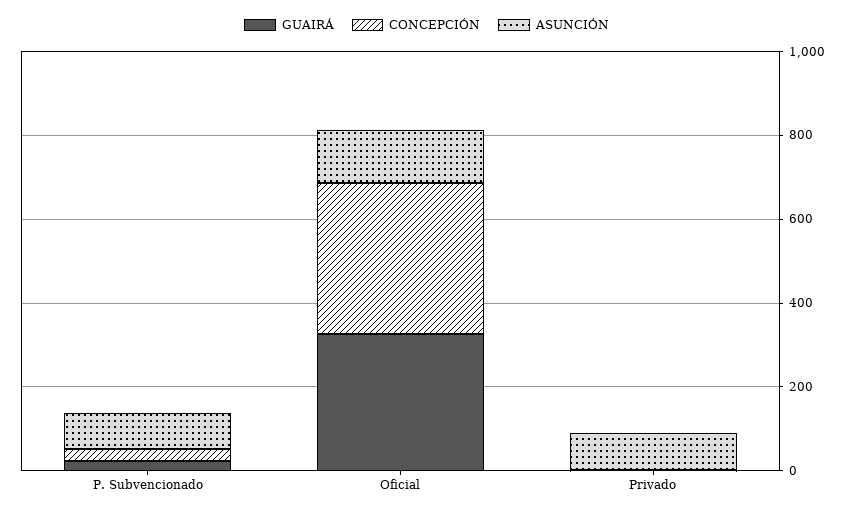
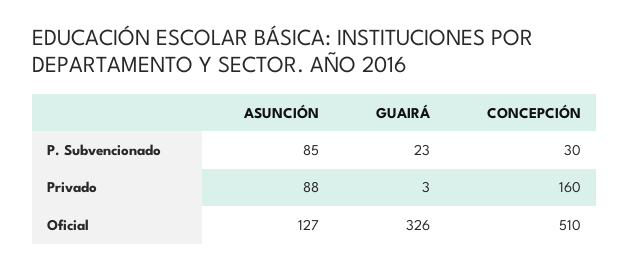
  {
    "GUAIRÁ": {
      "P. Subvencionado": 23,
      "Oficial": 326,
      "Privado": 3
    },
    "CONCEPCIÓN": {
      "P. Subvencionado": 30,
-     "Oficial": 350,
+     "Oficial": 510,
-     "Privado": 0
+     "Privado": 160
    },
    "ASUNCIÓN": {
      "P. Subvencionado": 85,
      "Oficial": 127,
      "Privado": 88
    }
  }

